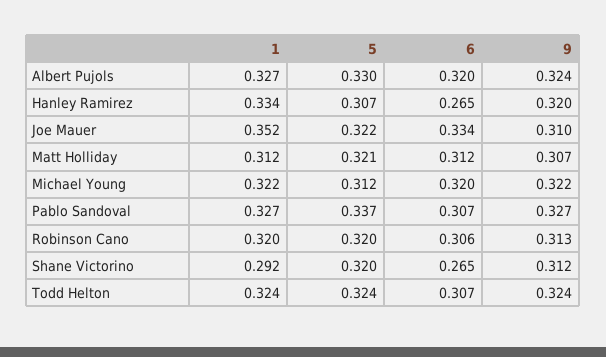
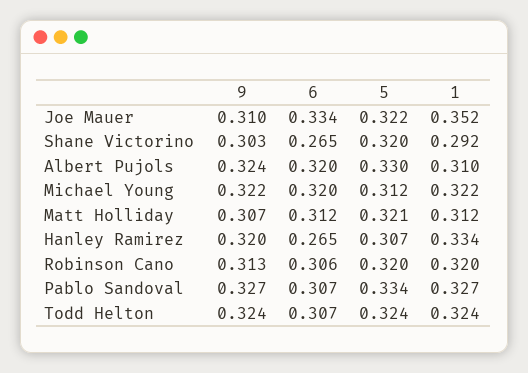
  {
    "1": {
-     "Albert Pujols": 0.327,
+     "Albert Pujols": 0.31,
      "Hanley Ramirez": 0.334,
      "Joe Mauer": 0.352,
      "Matt Holliday": 0.312,
      "Michael Young": 0.322,
      "Pablo Sandoval": 0.327,
      "Robinson Cano": 0.32,
      "Shane Victorino": 0.292,
      "Todd Helton": 0.324
    },
    "5": {
      "Albert Pujols": 0.33,
      "Hanley Ramirez": 0.307,
      "Joe Mauer": 0.322,
      "Matt Holliday": 0.321,
      "Michael Young": 0.312,
-     "Pablo Sandoval": 0.337,
+     "Pablo Sandoval": 0.334,
      "Robinson Cano": 0.32,
      "Shane Victorino": 0.32,
      "Todd Helton": 0.324
    },
    "6": {
      "Albert Pujols": 0.32,
      "Hanley Ramirez": 0.265,
      "Joe Mauer": 0.334,
      "Matt Holliday": 0.312,
      "Michael Young": 0.32,
      "Pablo Sandoval": 0.307,
      "Robinson Cano": 0.306,
      "Shane Victorino": 0.265,
      "Todd Helton": 0.307
    },
    "9": {
      "Albert Pujols": 0.324,
      "Hanley Ramirez": 0.32,
      "Joe Mauer": 0.31,
      "Matt Holliday": 0.307,
      "Michael Young": 0.322,
      "Pablo Sandoval": 0.327,
      "Robinson Cano": 0.313,
-     "Shane Victorino": 0.312,
+     "Shane Victorino": 0.303,
      "Todd Helton": 0.324
    }
  }

